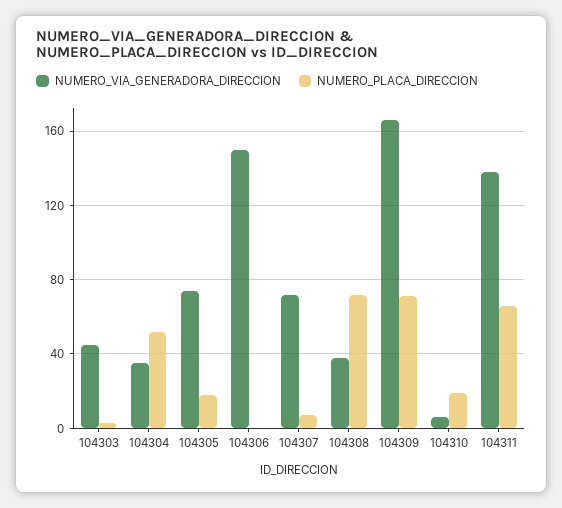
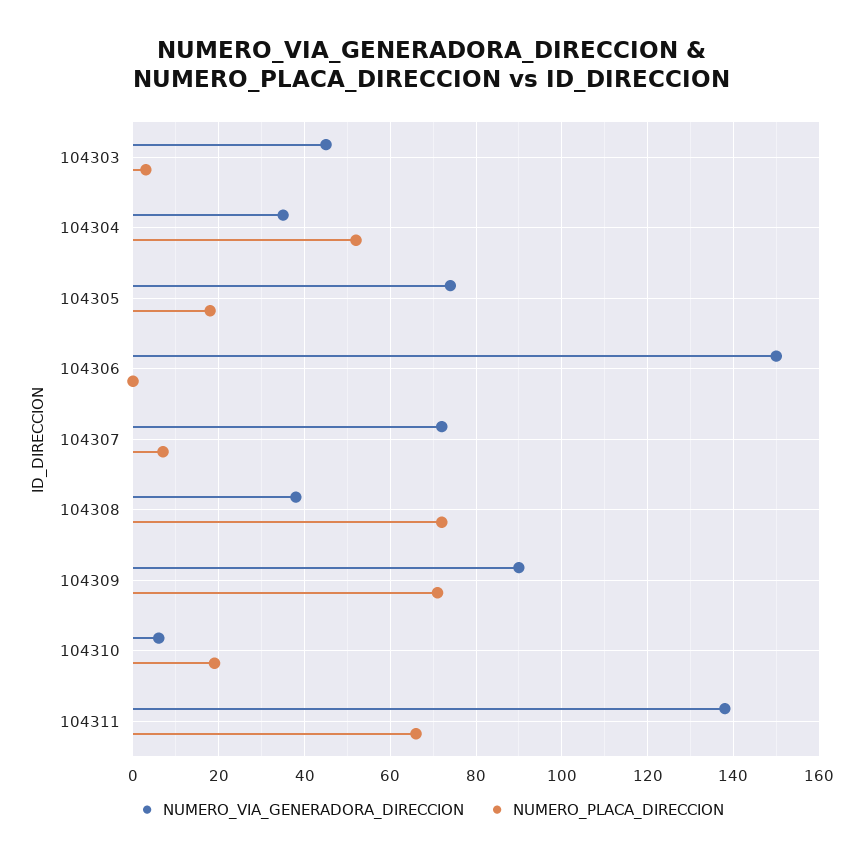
  {
    "NUMERO_VIA_GENERADORA_DIRECCION": {
      "104303": 45,
      "104304": 35,
      "104305": 75,
      "104306": 150,
      "104307": 70,
      "104308": 40,
-     "104309": 165,
+     "104309": 90,
      "104310": 5,
      "104311": 140
    },
    "NUMERO_PLACA_DIRECCION": {
      "104303": 5,
      "104304": 50,
      "104305": 20,
      "104306": 0,
      "104307": 5,
      "104308": 70,
      "104309": 70,
      "104310": 20,
      "104311": 65
    }
  }

